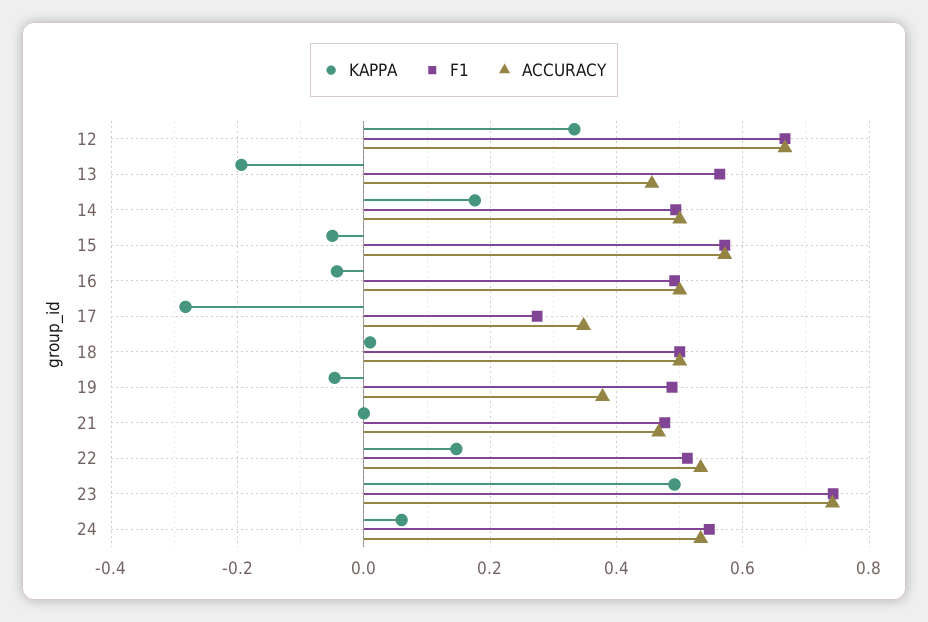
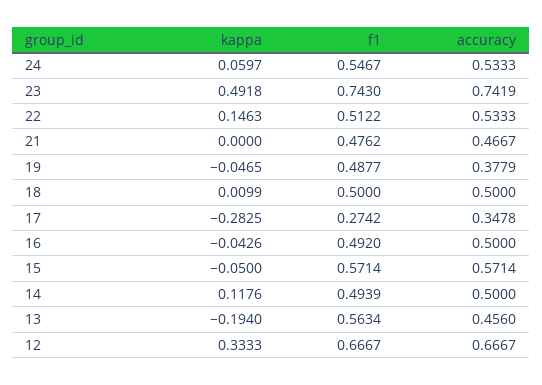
  {
    "KAPPA": {
      "12": 0.3333,
      "13": -0.194,
-     "14": 0.18,
+     "14": 0.1176,
      "15": -0.05,
      "16": -0.0426,
      "17": -0.2825,
      "18": 0.0099,
      "19": -0.0465,
      "21": 0,
      "22": 0.1463,
      "23": 0.4918,
      "24": 0.0597
    },
    "F1": {
      "12": 0.6667,
      "13": 0.5634,
      "14": 0.4939,
      "15": 0.5714,
      "16": 0.492,
      "17": 0.2742,
      "18": 0.5,
      "19": 0.4877,
      "21": 0.4762,
      "22": 0.5122,
      "23": 0.743,
      "24": 0.5467
    },
    "ACCURACY": {
      "12": 0.6667,
      "13": 0.456,
      "14": 0.5,
      "15": 0.5714,
      "16": 0.5,
      "17": 0.3478,
      "18": 0.5,
      "19": 0.3779,
      "21": 0.4667,
      "22": 0.5333,
      "23": 0.7419,
      "24": 0.5333
    }
  }

